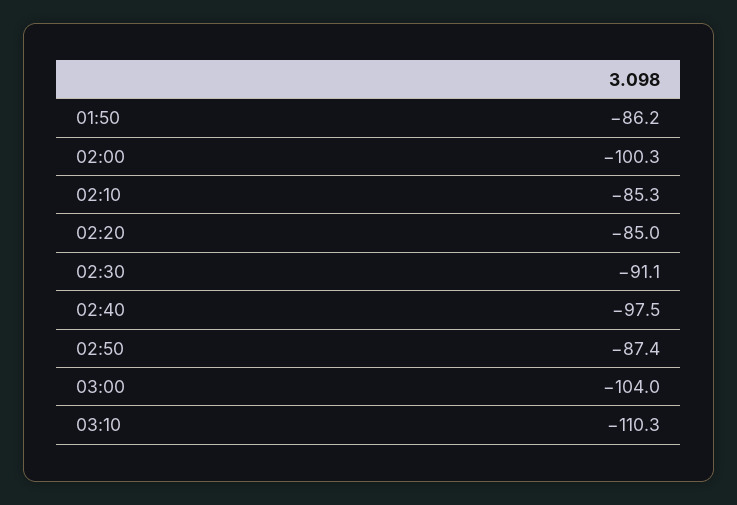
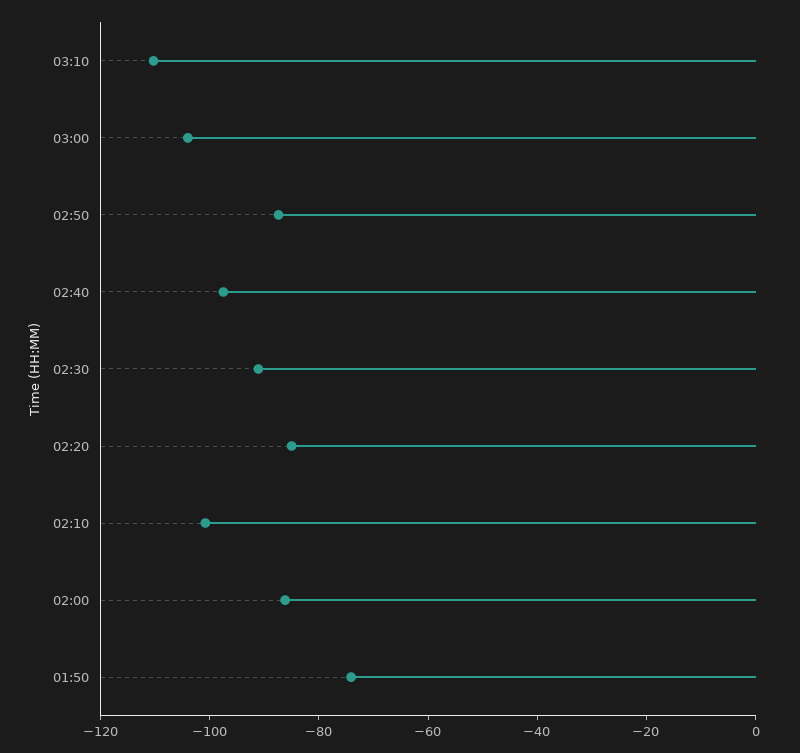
  {
-   "01:50": -86.2,
+   "01:50": -75,
-   "02:00": -100.3,
+   "02:00": -85,
-   "02:10": -85.3,
+   "02:10": -100,
    "02:20": -85,
    "02:30": -91.1,
    "02:40": -97.5,
    "02:50": -87.4,
    "03:00": -104,
    "03:10": -110.3
  }

